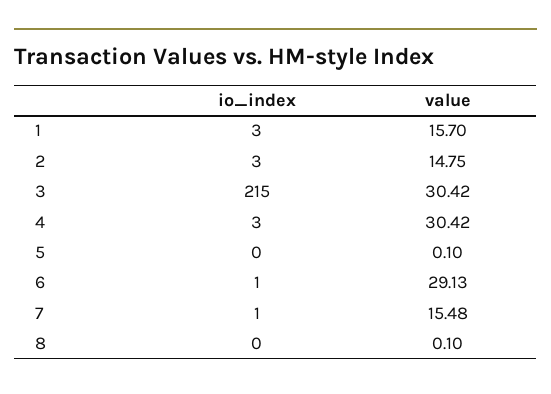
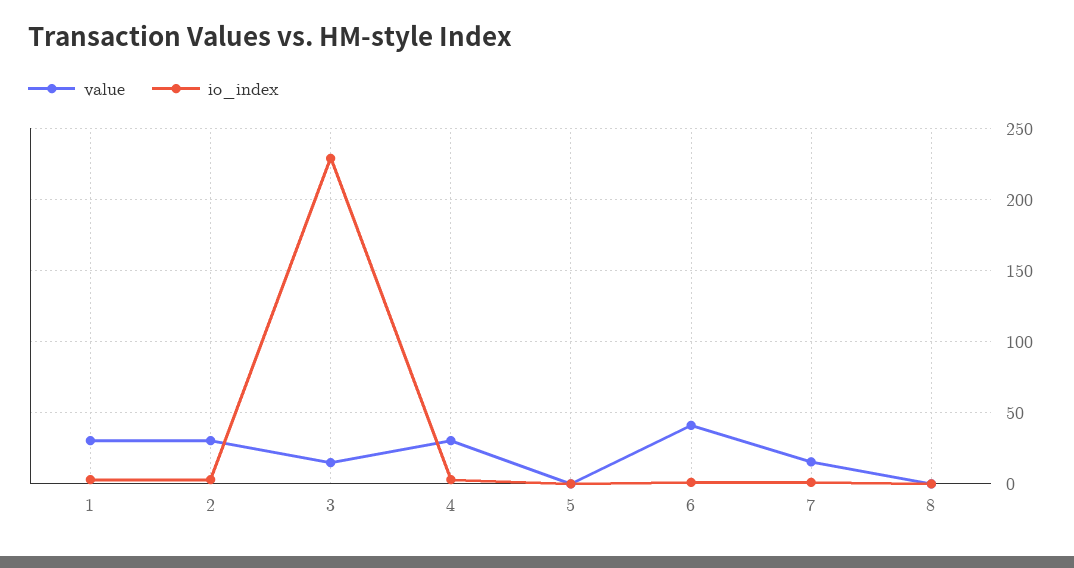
  {
    "io_index": {
      "1": 3,
      "2": 3,
-     "3": 215,
+     "3": 230,
      "4": 3,
      "5": 0,
      "6": 1,
      "7": 1,
      "8": 0
    },
    "value": {
-     "1": 15.7,
+     "1": 30,
-     "2": 14.75,
+     "2": 30,
-     "3": 30.42,
+     "3": 15,
      "4": 30.42,
      "5": 0.1,
-     "6": 29.13,
+     "6": 40,
      "7": 15.48,
      "8": 0.1
    }
  }

